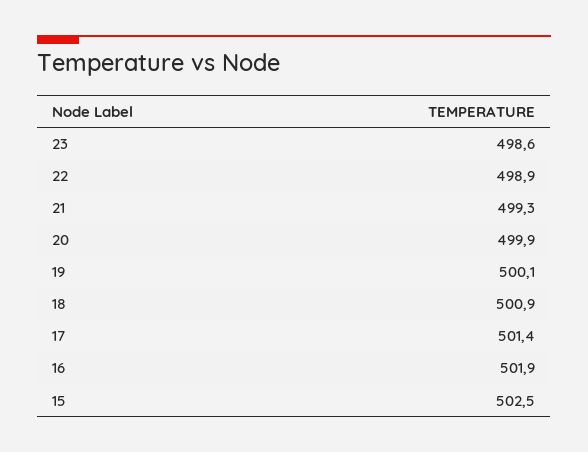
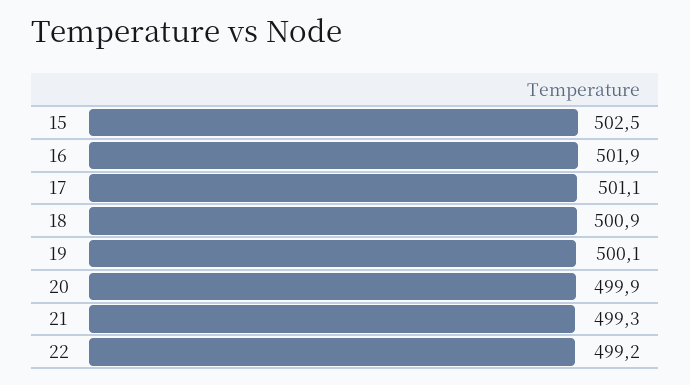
  {
-   "23": 498.6,
-   "22": 498.9,
+   "22": 499.2,
    "21": 499.3,
    "20": 499.9,
    "19": 500.1,
    "18": 500.9,
-   "17": 501.4,
+   "17": 501.1,
    "16": 501.9,
    "15": 502.5
  }

